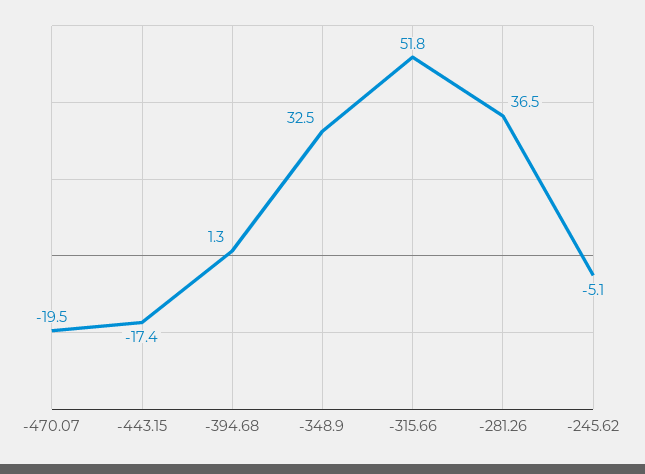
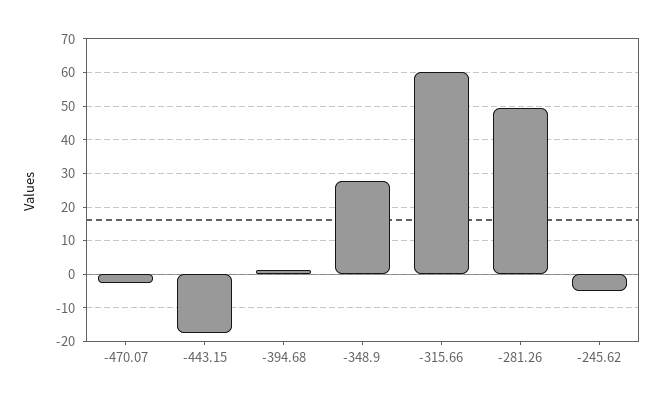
  {
-   "-470.07": -19.5,
+   "-470.07": -2,
    "-443.15": -17.4,
    "-394.68": 1.3,
-   "-348.9": 32.5,
+   "-348.9": 28,
-   "-315.66": 51.8,
+   "-315.66": 60,
-   "-281.26": 36.5,
+   "-281.26": 50,
    "-245.62": -5.1
  }

